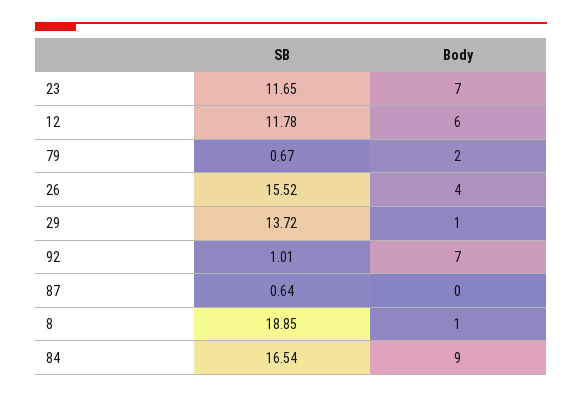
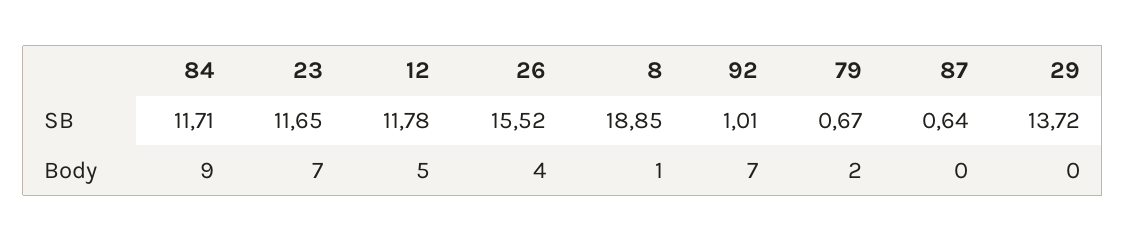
  {
    "SB": {
      "23": 11.65,
      "12": 11.78,
      "79": 0.67,
      "26": 15.52,
      "29": 13.72,
      "92": 1.01,
      "87": 0.64,
      "8": 18.85,
-     "84": 16.54
+     "84": 11.71
    },
    "Body": {
      "23": 7,
-     "12": 6,
+     "12": 5,
      "79": 2,
      "26": 4,
-     "29": 1,
+     "29": 0,
      "92": 7,
      "87": 0,
      "8": 1,
      "84": 9
    }
  }

